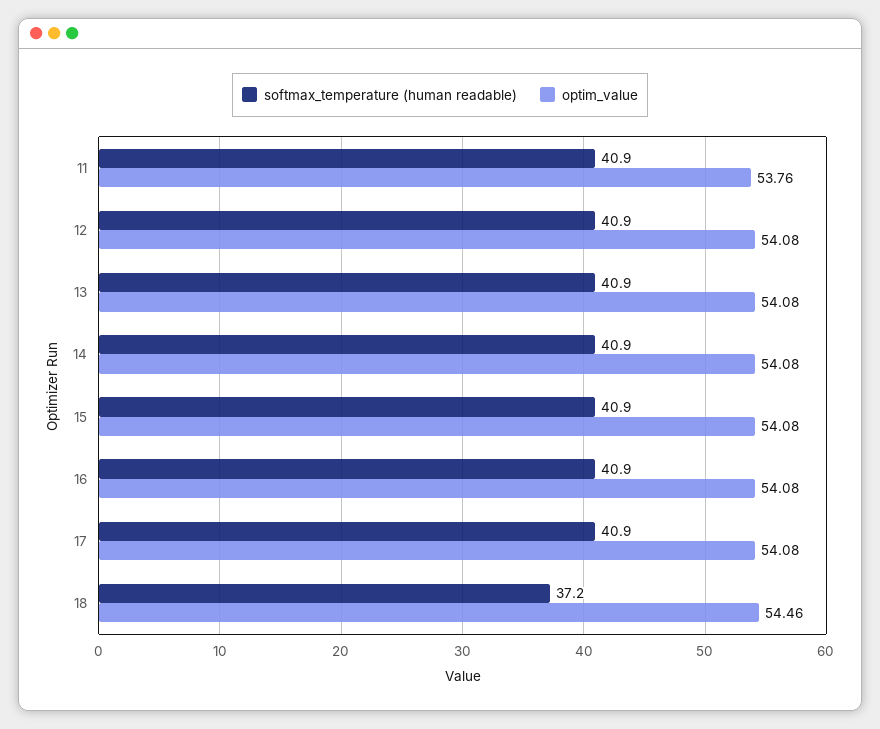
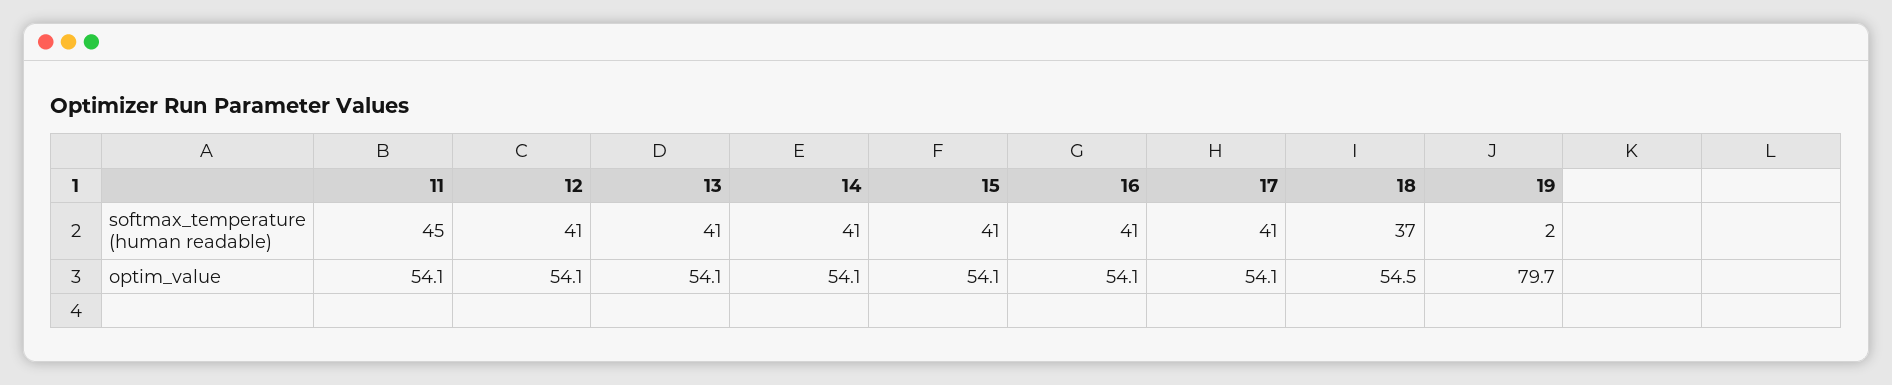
  {
    "softmax_temperature (human readable)": {
-     "11": 40.9,
+     "11": 45,
      "12": 40.9,
      "13": 40.9,
      "14": 40.9,
      "15": 40.9,
      "16": 40.9,
      "17": 40.9,
-     "18": 37.2
+     "18": 37.2,
+     "19": 2
    },
    "optim_value": {
-     "11": 53.76,
+     "11": 54.1,
      "12": 54.08,
      "13": 54.08,
      "14": 54.08,
      "15": 54.08,
      "16": 54.08,
      "17": 54.08,
-     "18": 54.46
+     "18": 54.46,
+     "19": 79.7
    }
  }

